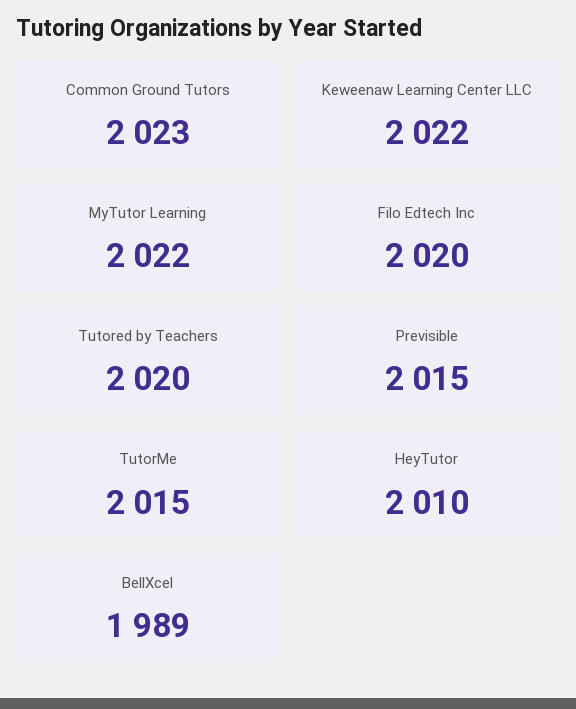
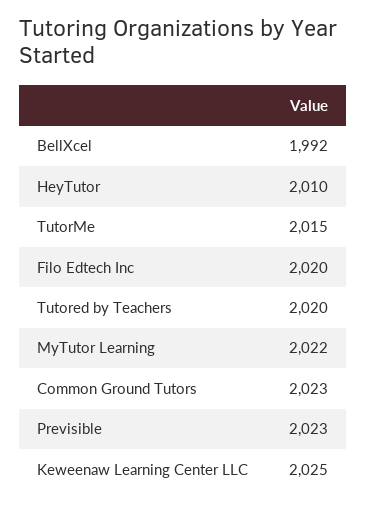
  {
    "Common Ground Tutors": 2023,
-   "Keweenaw Learning Center LLC": 2022,
+   "Keweenaw Learning Center LLC": 2025,
    "MyTutor Learning": 2022,
    "Filo Edtech Inc": 2020,
    "Tutored by Teachers": 2020,
-   "Previsible": 2015,
+   "Previsible": 2023,
    "TutorMe": 2015,
    "HeyTutor": 2010,
-   "BellXcel": 1989
+   "BellXcel": 1992
  }

